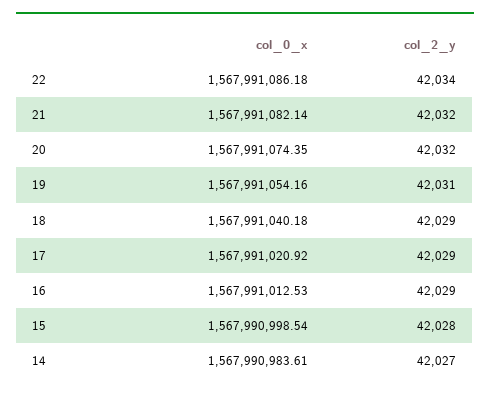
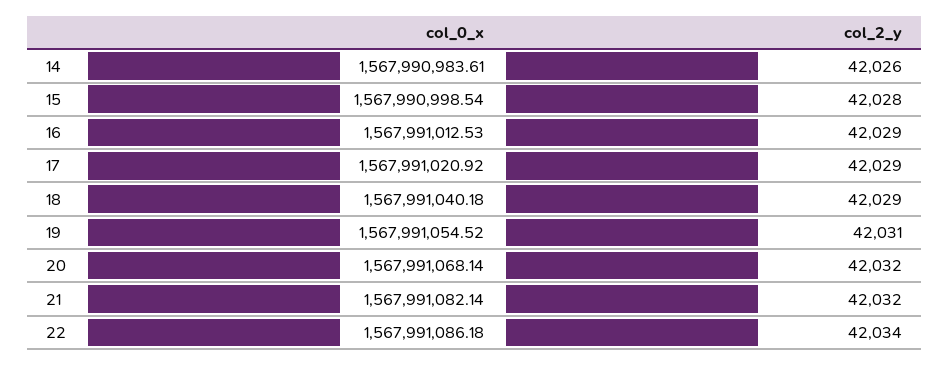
  {
    "col_0_x": {
      "22": 1567991086.18,
      "21": 1567991082.14,
-     "20": 1567991074.35,
+     "20": 1567991068.14,
-     "19": 1567991054.16,
+     "19": 1567991054.52,
      "18": 1567991040.18,
      "17": 1567991020.92,
      "16": 1567991012.53,
      "15": 1567990998.54,
      "14": 1567990983.61
    },
    "col_2_y": {
      "22": 42034,
      "21": 42032,
      "20": 42032,
      "19": 42031,
      "18": 42029,
      "17": 42029,
      "16": 42029,
      "15": 42028,
-     "14": 42027
+     "14": 42026
    }
  }

